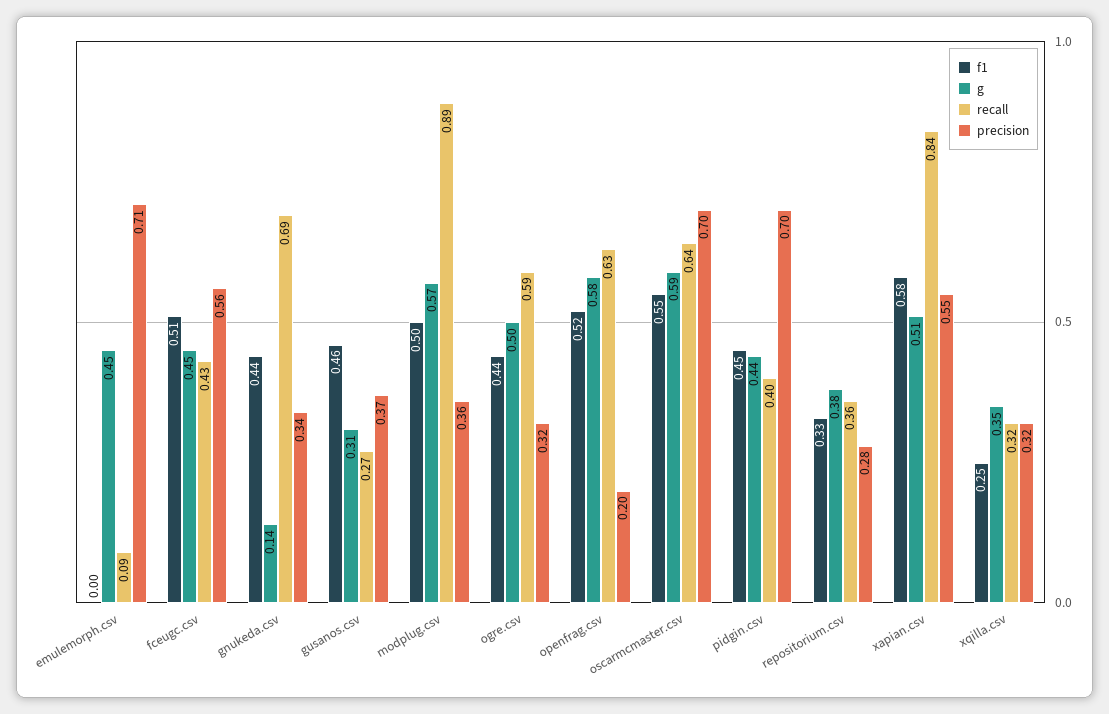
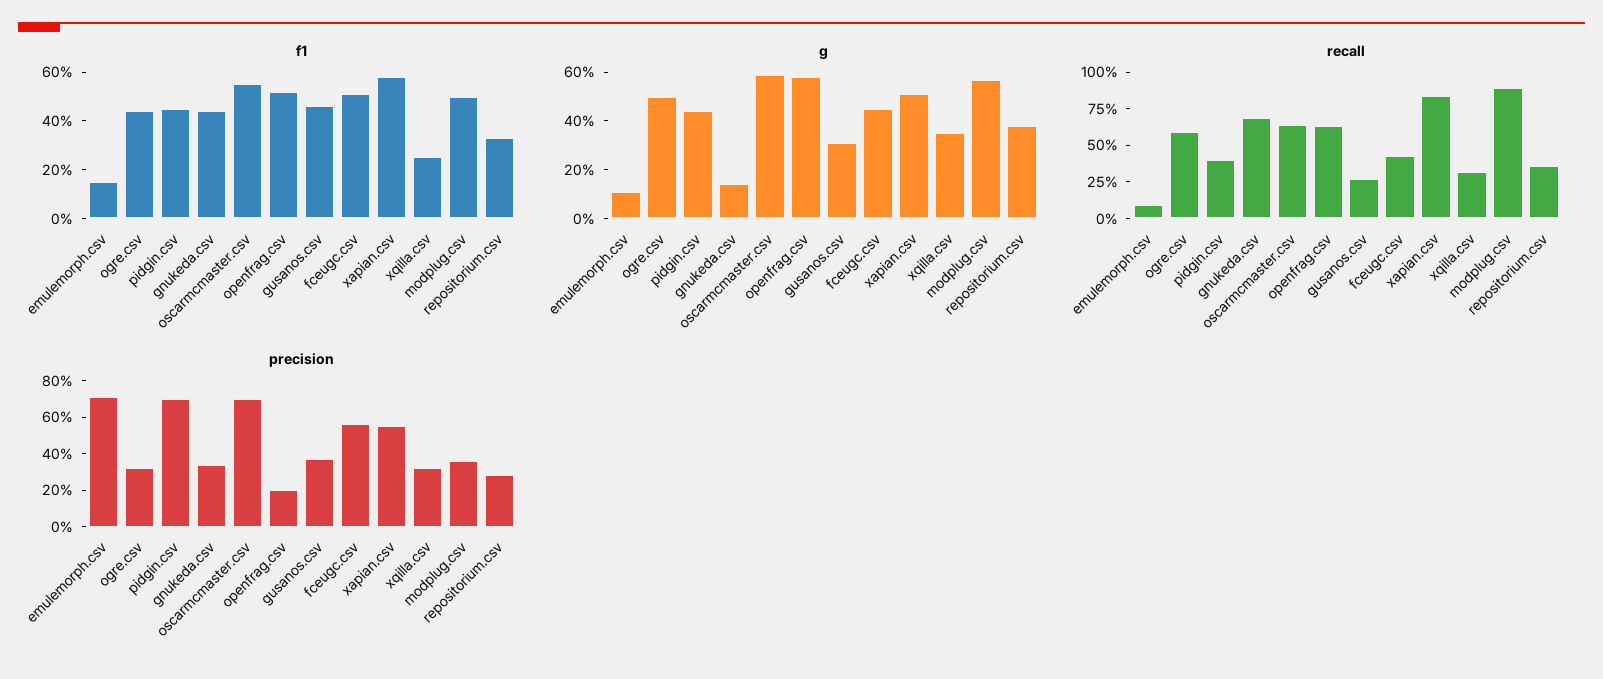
  {
    "f1": {
-     "emulemorph.csv": 0,
+     "emulemorph.csv": 0.15,
      "fceugc.csv": 0.51,
      "gnukeda.csv": 0.44,
      "gusanos.csv": 0.46,
      "modplug.csv": 0.5,
      "ogre.csv": 0.44,
      "openfrag.csv": 0.52,
      "oscarmcmaster.csv": 0.55,
      "pidgin.csv": 0.45,
      "repositorium.csv": 0.33,
      "xapian.csv": 0.58,
      "xqilla.csv": 0.25
    },
    "g": {
-     "emulemorph.csv": 0.45,
+     "emulemorph.csv": 0.1,
      "fceugc.csv": 0.45,
      "gnukeda.csv": 0.14,
      "gusanos.csv": 0.31,
      "modplug.csv": 0.57,
      "ogre.csv": 0.5,
      "openfrag.csv": 0.58,
      "oscarmcmaster.csv": 0.59,
      "pidgin.csv": 0.44,
      "repositorium.csv": 0.38,
      "xapian.csv": 0.51,
      "xqilla.csv": 0.35
    },
    "recall": {
      "emulemorph.csv": 0.09,
      "fceugc.csv": 0.43,
      "gnukeda.csv": 0.69,
      "gusanos.csv": 0.27,
      "modplug.csv": 0.89,
      "ogre.csv": 0.59,
      "openfrag.csv": 0.63,
      "oscarmcmaster.csv": 0.64,
      "pidgin.csv": 0.4,
      "repositorium.csv": 0.36,
      "xapian.csv": 0.84,
      "xqilla.csv": 0.32
    },
    "precision": {
      "emulemorph.csv": 0.71,
      "fceugc.csv": 0.56,
      "gnukeda.csv": 0.34,
      "gusanos.csv": 0.37,
      "modplug.csv": 0.36,
      "ogre.csv": 0.32,
      "openfrag.csv": 0.2,
      "oscarmcmaster.csv": 0.7,
      "pidgin.csv": 0.7,
      "repositorium.csv": 0.28,
      "xapian.csv": 0.55,
      "xqilla.csv": 0.32
    }
  }

